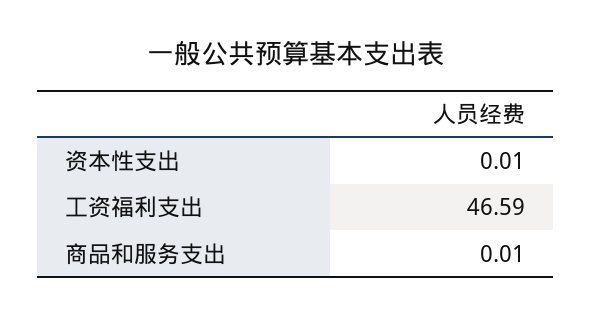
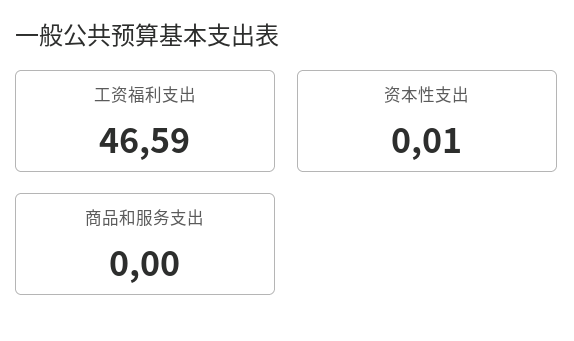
  {
    "资本性支出": 0.01,
    "工资福利支出": 46.59,
-   "商品和服务支出": 0.01
+   "商品和服务支出": 0
  }

